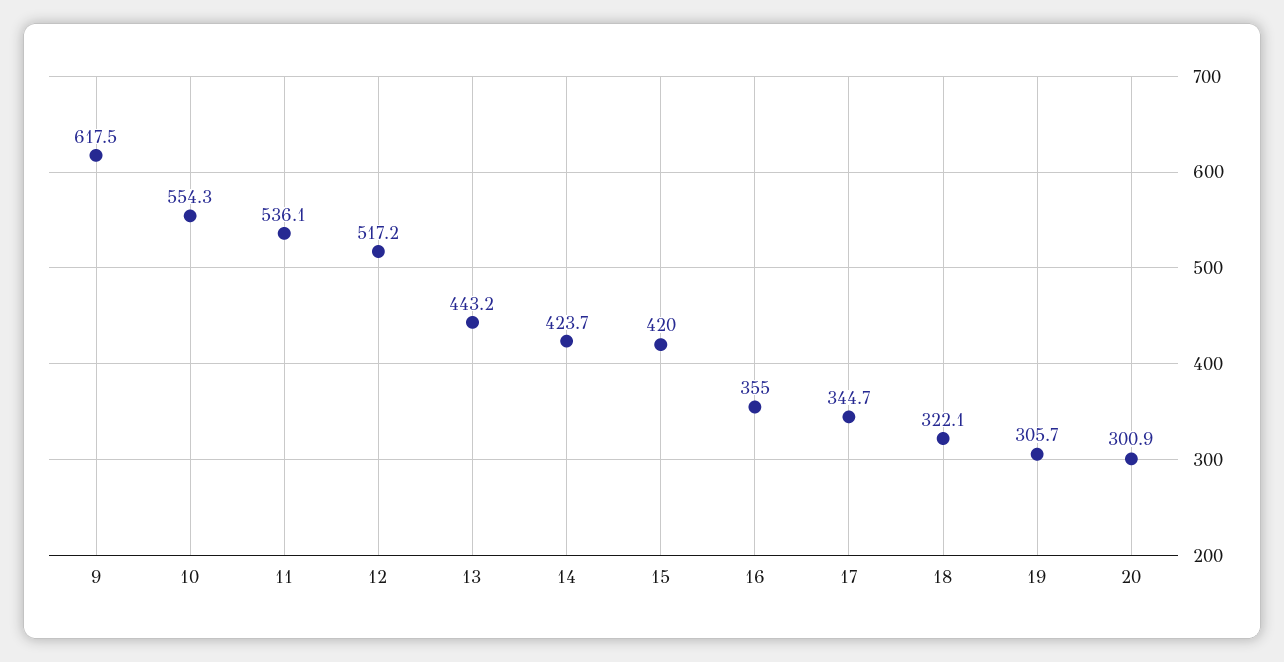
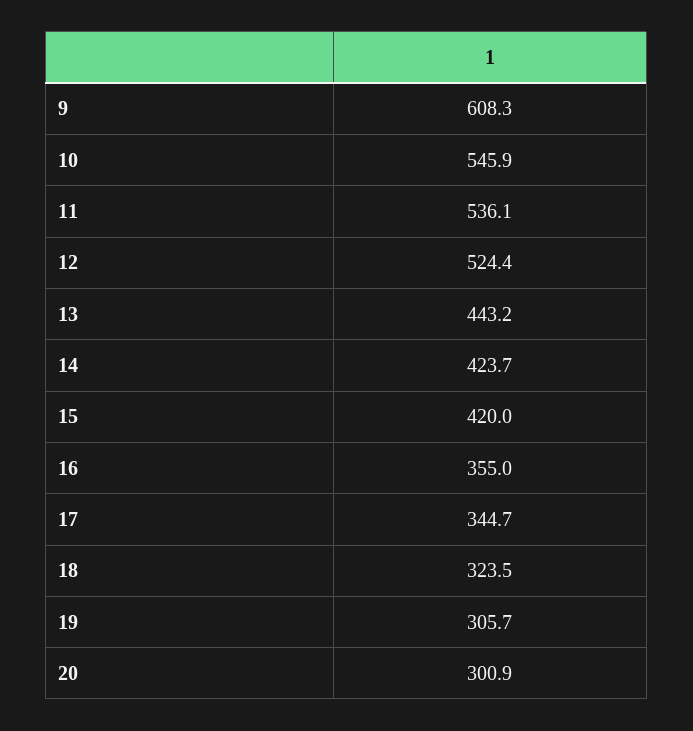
  {
-   "9": 617.5,
+   "9": 608.3,
-   "10": 554.3,
+   "10": 545.9,
    "11": 536.1,
-   "12": 517.2,
+   "12": 524.4,
    "13": 443.2,
    "14": 423.7,
    "15": 420,
    "16": 355,
    "17": 344.7,
-   "18": 322.1,
+   "18": 323.5,
    "19": 305.7,
    "20": 300.9
  }

